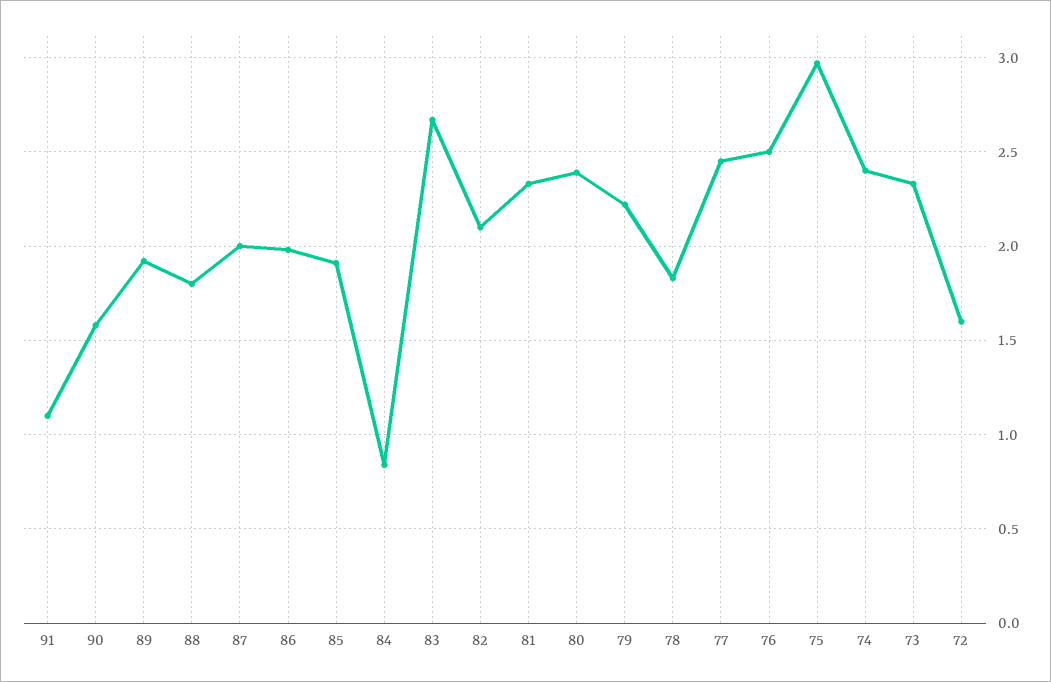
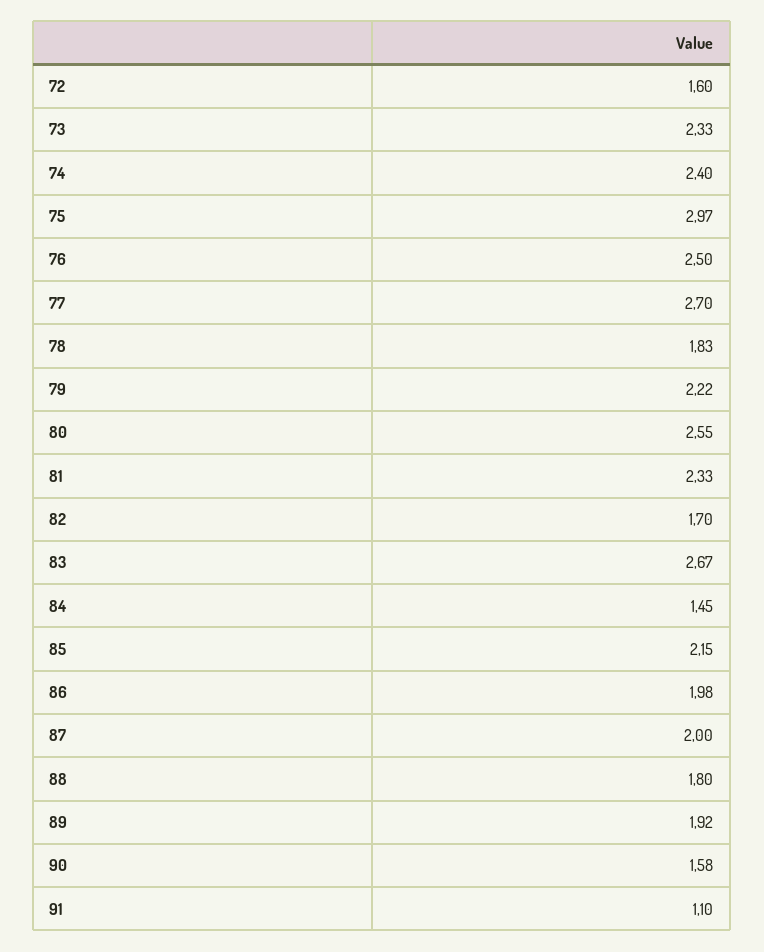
  {
    "91": 1.1,
    "90": 1.58,
    "89": 1.92,
    "88": 1.8,
    "87": 2,
    "86": 1.98,
-   "85": 1.9,
+   "85": 2.15,
-   "84": 0.85,
+   "84": 1.45,
    "83": 2.67,
-   "82": 2.1,
+   "82": 1.7,
    "81": 2.33,
-   "80": 2.4,
+   "80": 2.55,
    "79": 2.22,
    "78": 1.83,
-   "77": 2.45,
+   "77": 2.7,
    "76": 2.5,
    "75": 2.97,
    "74": 2.4,
    "73": 2.33,
    "72": 1.6
  }

